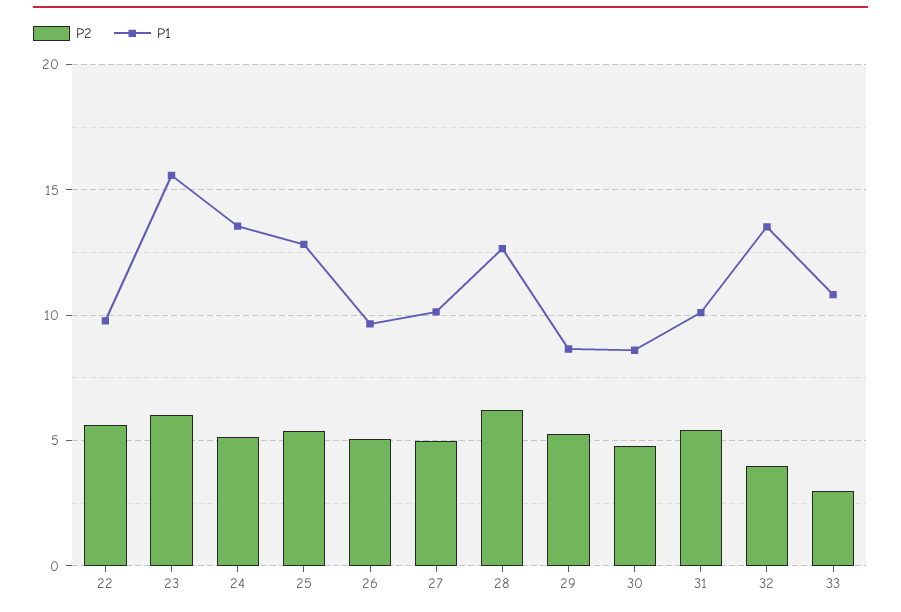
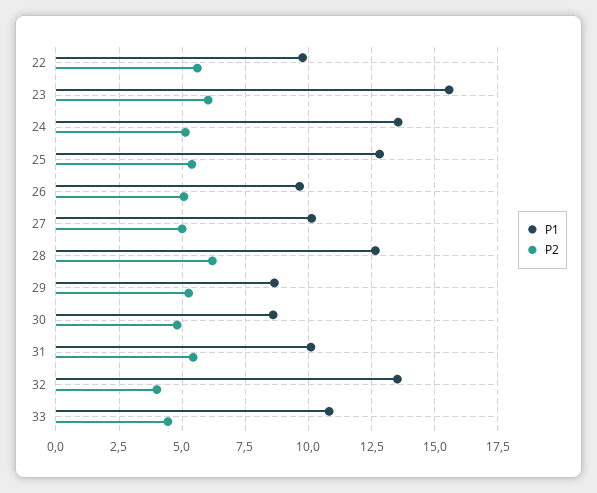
  {
    "P2": {
      "22": 5.5,
      "23": 6,
      "24": 5.25,
      "25": 5.5,
      "26": 5,
      "27": 5,
      "28": 6.25,
      "29": 5.25,
      "30": 4.75,
      "31": 5.5,
      "32": 4,
-     "33": 3
+     "33": 4.5
    },
    "P1": {
      "22": 9.75,
      "23": 15.5,
      "24": 13.5,
      "25": 12.75,
      "26": 9.75,
      "27": 10.25,
      "28": 12.75,
      "29": 8.75,
      "30": 8.5,
      "31": 10,
      "32": 13.5,
      "33": 10.75
    }
  }

